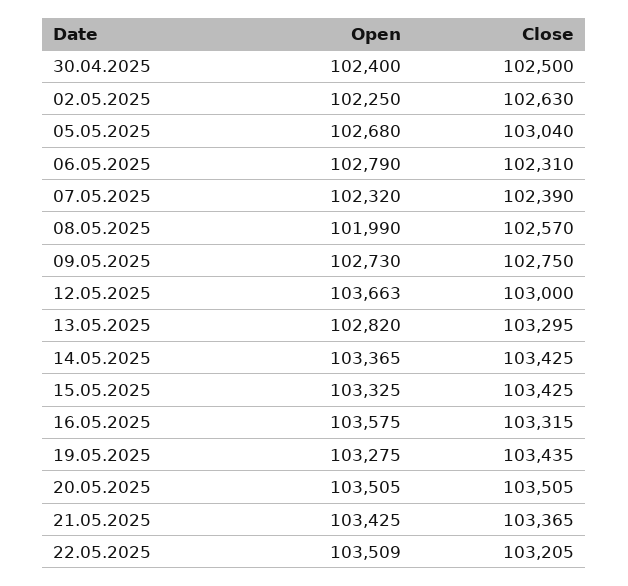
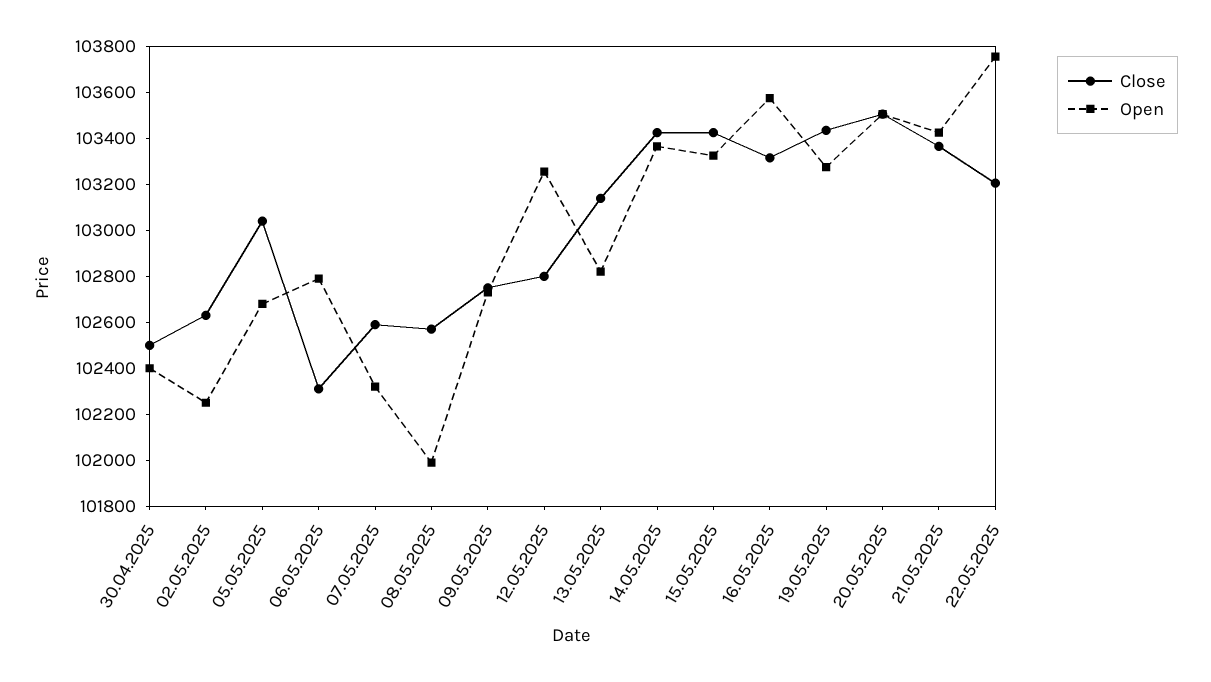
  {
    "Open": {
      "30.04.2025": 102400,
      "02.05.2025": 102250,
      "05.05.2025": 102680,
      "06.05.2025": 102790,
      "07.05.2025": 102320,
      "08.05.2025": 101990,
      "09.05.2025": 102730,
-     "12.05.2025": 103663,
+     "12.05.2025": 103250,
      "13.05.2025": 102820,
      "14.05.2025": 103365,
      "15.05.2025": 103325,
      "16.05.2025": 103575,
      "19.05.2025": 103275,
      "20.05.2025": 103505,
      "21.05.2025": 103425,
-     "22.05.2025": 103509
+     "22.05.2025": 103750
    },
    "Close": {
      "30.04.2025": 102500,
      "02.05.2025": 102630,
      "05.05.2025": 103040,
      "06.05.2025": 102310,
-     "07.05.2025": 102390,
+     "07.05.2025": 102600,
      "08.05.2025": 102570,
      "09.05.2025": 102750,
-     "12.05.2025": 103000,
+     "12.05.2025": 102800,
-     "13.05.2025": 103295,
+     "13.05.2025": 103150,
      "14.05.2025": 103425,
      "15.05.2025": 103425,
      "16.05.2025": 103315,
      "19.05.2025": 103435,
      "20.05.2025": 103505,
      "21.05.2025": 103365,
      "22.05.2025": 103205
    }
  }

